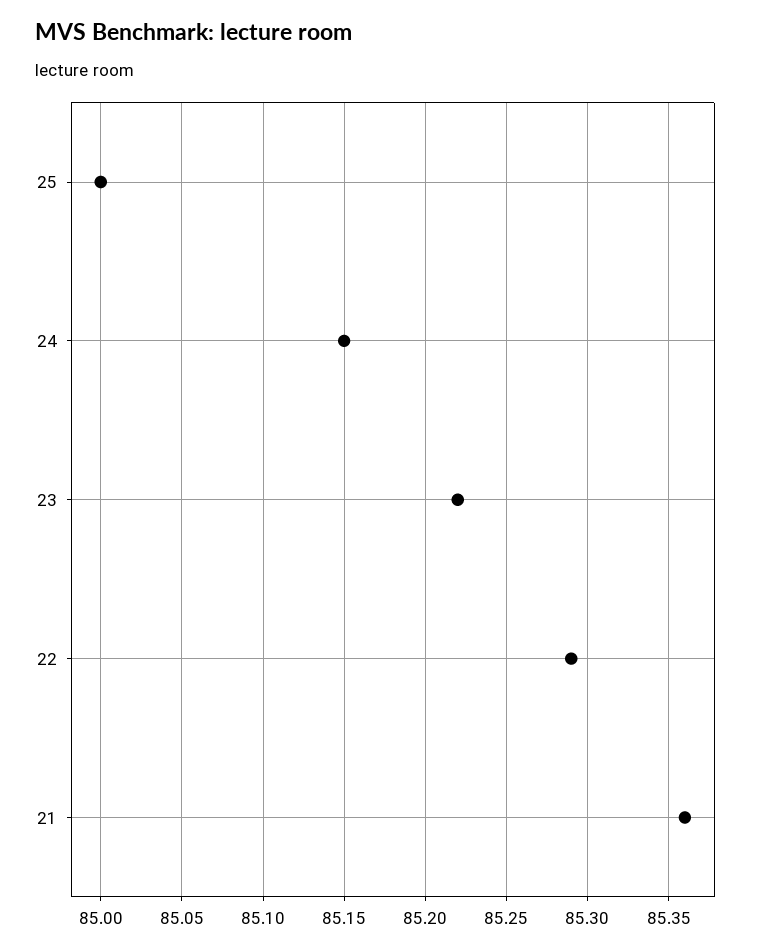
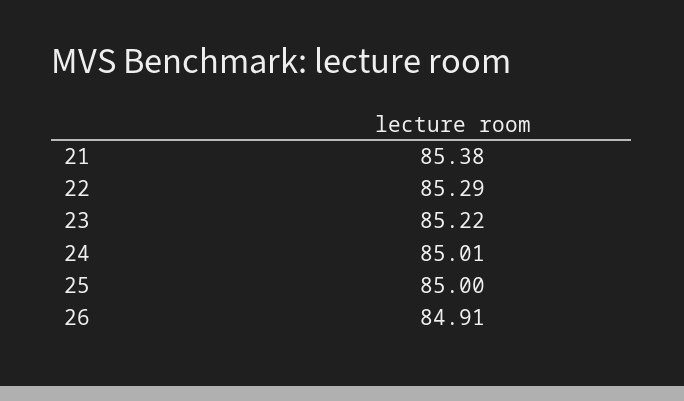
  {
    "25": 85,
-   "24": 85.15,
+   "24": 85.01,
    "23": 85.22,
    "22": 85.29,
-   "21": 85.36
+   "21": 85.38,
+   "26": 84.91
  }

